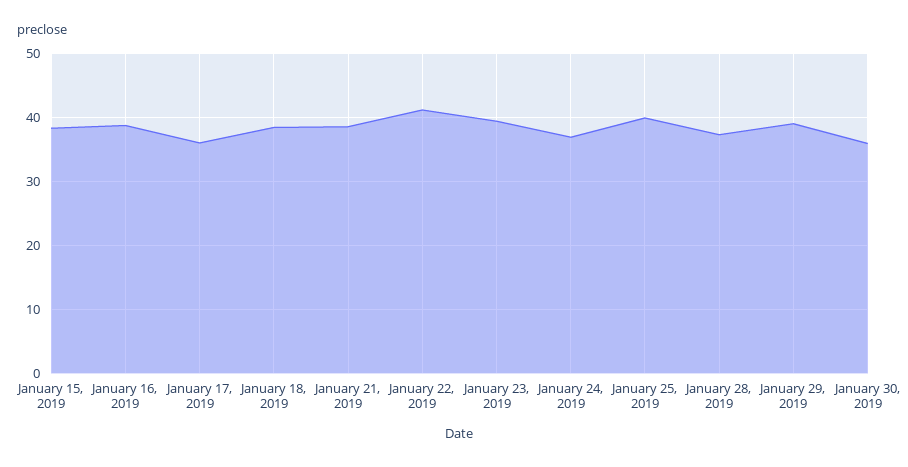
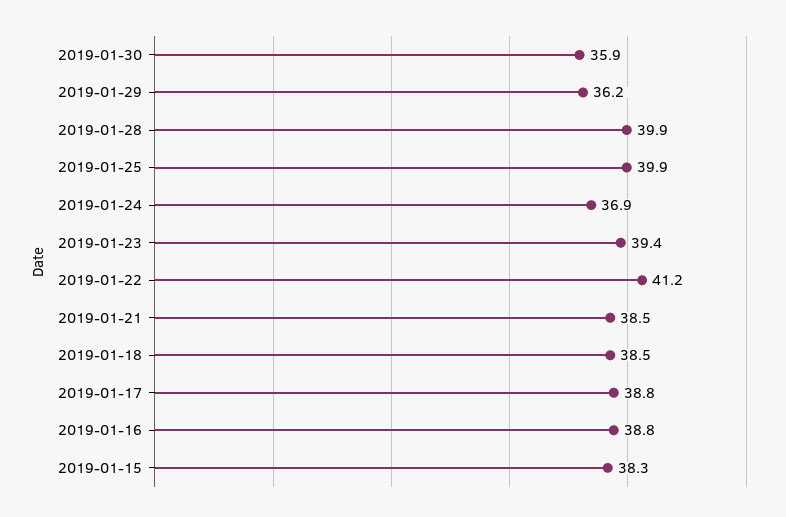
  {
    "January 15, 2019": 38.3,
    "January 16, 2019": 38.8,
-   "January 17, 2019": 36,
+   "January 17, 2019": 38.8,
    "January 18, 2019": 38.5,
    "January 21, 2019": 38.5,
    "January 22, 2019": 41.2,
    "January 23, 2019": 39.4,
    "January 24, 2019": 36.9,
    "January 25, 2019": 39.9,
-   "January 28, 2019": 37,
+   "January 28, 2019": 39.9,
-   "January 29, 2019": 39,
+   "January 29, 2019": 36.2,
    "January 30, 2019": 35.9
  }

